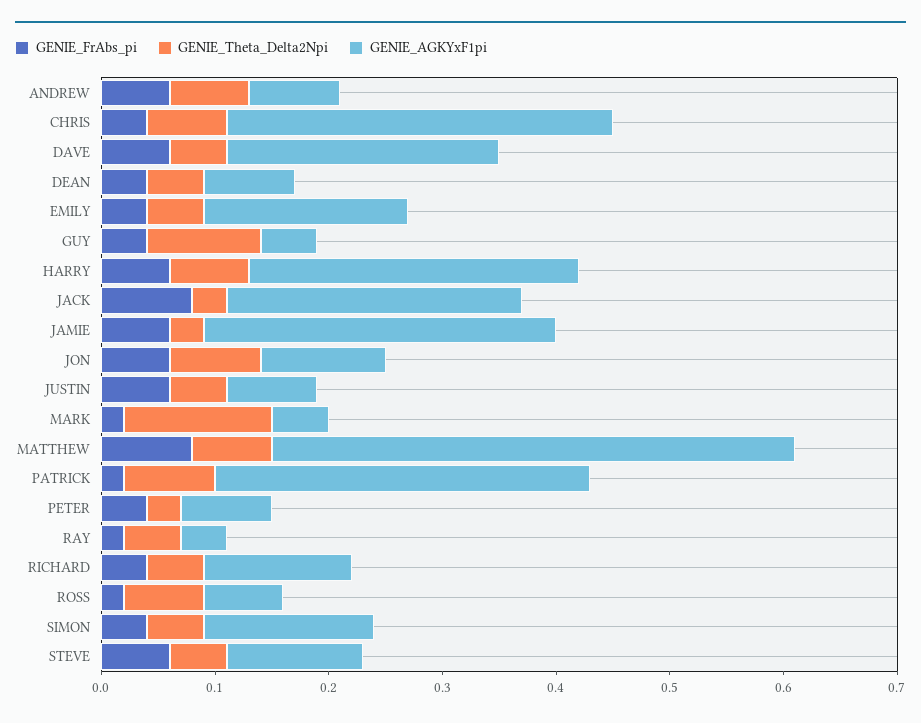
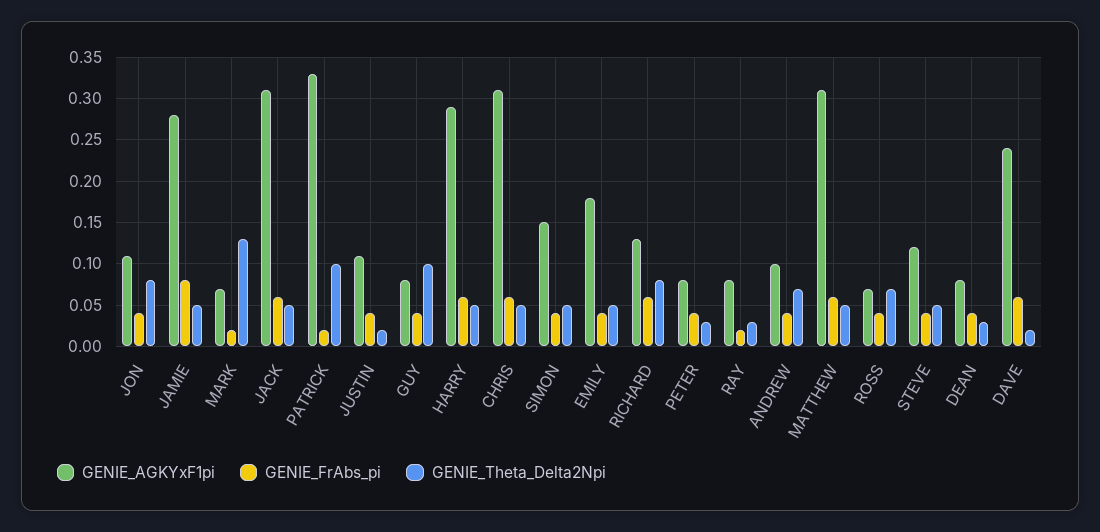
  {
    "GENIE_FrAbs_pi": {
-     "ANDREW": 0.06,
+     "ANDREW": 0.04,
-     "CHRIS": 0.04,
+     "CHRIS": 0.06,
      "DAVE": 0.06,
      "DEAN": 0.04,
      "EMILY": 0.04,
      "GUY": 0.04,
      "HARRY": 0.06,
-     "JACK": 0.08,
+     "JACK": 0.06,
-     "JAMIE": 0.06,
+     "JAMIE": 0.08,
-     "JON": 0.06,
+     "JON": 0.04,
-     "JUSTIN": 0.06,
+     "JUSTIN": 0.04,
      "MARK": 0.02,
-     "MATTHEW": 0.08,
+     "MATTHEW": 0.06,
      "PATRICK": 0.02,
      "PETER": 0.04,
      "RAY": 0.02,
-     "RICHARD": 0.04,
+     "RICHARD": 0.06,
-     "ROSS": 0.02,
+     "ROSS": 0.04,
      "SIMON": 0.04,
-     "STEVE": 0.06
+     "STEVE": 0.04
    },
    "GENIE_Theta_Delta2Npi": {
      "ANDREW": 0.07,
-     "CHRIS": 0.07,
+     "CHRIS": 0.05,
-     "DAVE": 0.05,
+     "DAVE": 0.02,
-     "DEAN": 0.05,
+     "DEAN": 0.03,
      "EMILY": 0.05,
      "GUY": 0.1,
-     "HARRY": 0.07,
+     "HARRY": 0.05,
-     "JACK": 0.03,
+     "JACK": 0.05,
-     "JAMIE": 0.03,
+     "JAMIE": 0.05,
      "JON": 0.08,
-     "JUSTIN": 0.05,
+     "JUSTIN": 0.02,
      "MARK": 0.13,
-     "MATTHEW": 0.07,
+     "MATTHEW": 0.05,
-     "PATRICK": 0.08,
+     "PATRICK": 0.1,
      "PETER": 0.03,
-     "RAY": 0.05,
+     "RAY": 0.03,
-     "RICHARD": 0.05,
+     "RICHARD": 0.08,
      "ROSS": 0.07,
      "SIMON": 0.05,
      "STEVE": 0.05
    },
    "GENIE_AGKYxF1pi": {
-     "ANDREW": 0.08,
+     "ANDREW": 0.1,
-     "CHRIS": 0.34,
+     "CHRIS": 0.31,
      "DAVE": 0.24,
      "DEAN": 0.08,
      "EMILY": 0.18,
-     "GUY": 0.05,
+     "GUY": 0.08,
      "HARRY": 0.29,
-     "JACK": 0.26,
+     "JACK": 0.31,
-     "JAMIE": 0.31,
+     "JAMIE": 0.28,
      "JON": 0.11,
-     "JUSTIN": 0.08,
+     "JUSTIN": 0.11,
-     "MARK": 0.05,
+     "MARK": 0.07,
-     "MATTHEW": 0.46,
+     "MATTHEW": 0.31,
      "PATRICK": 0.33,
      "PETER": 0.08,
-     "RAY": 0.04,
+     "RAY": 0.08,
      "RICHARD": 0.13,
      "ROSS": 0.07,
      "SIMON": 0.15,
      "STEVE": 0.12
    }
  }

